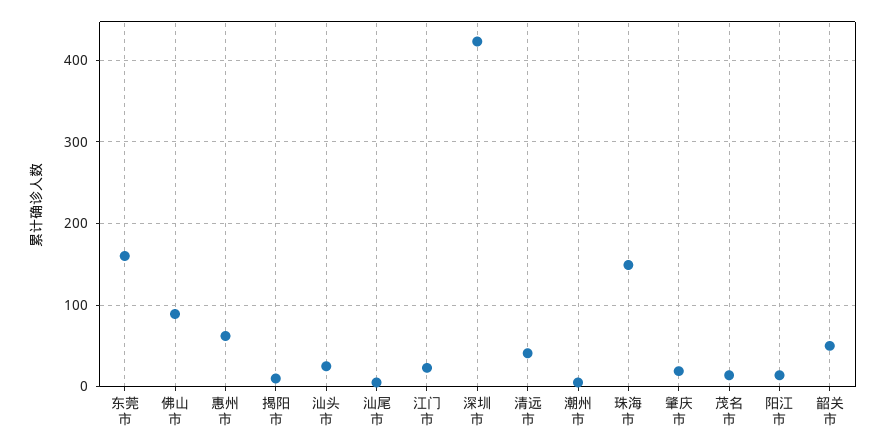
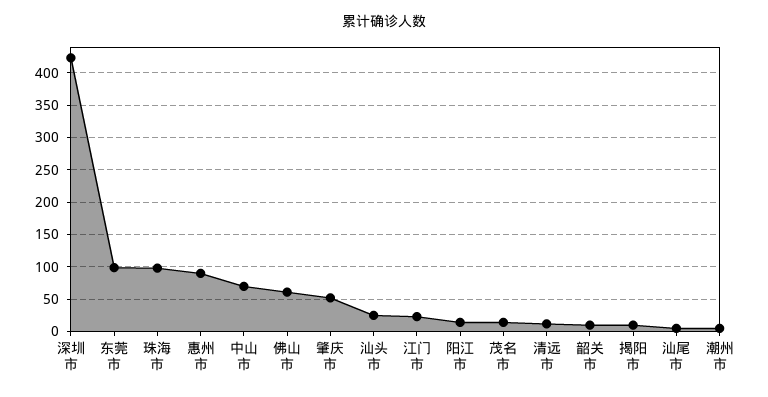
  {
-   "东莞市": 160,
+   "东莞市": 100,
-   "佛山市": 90,
+   "佛山市": 60,
-   "惠州市": 60,
+   "惠州市": 90,
    "揭阳市": 10,
    "汕头市": 30,
    "汕尾市": 10,
    "江门市": 20,
    "深圳市": 420,
-   "清远市": 40,
+   "清远市": 10,
    "潮州市": 10,
-   "珠海市": 150,
+   "珠海市": 100,
-   "肇庆市": 20,
+   "肇庆市": 50,
    "茂名市": 10,
    "阳江市": 10,
-   "韶关市": 50
+   "韶关市": 10,
+   "中山市": 70
  }

